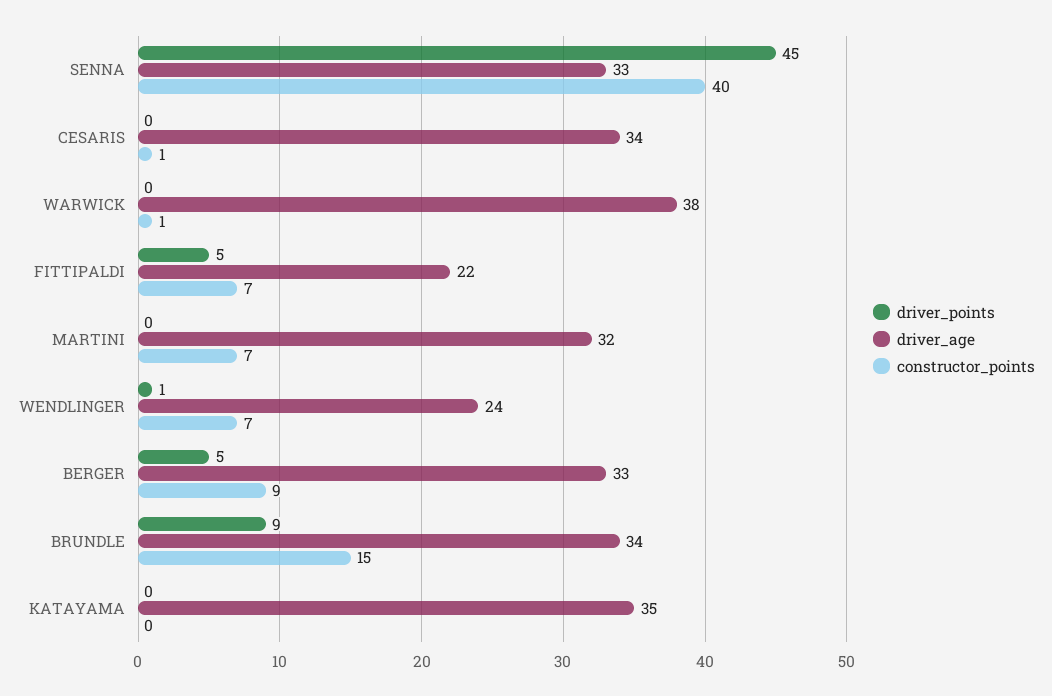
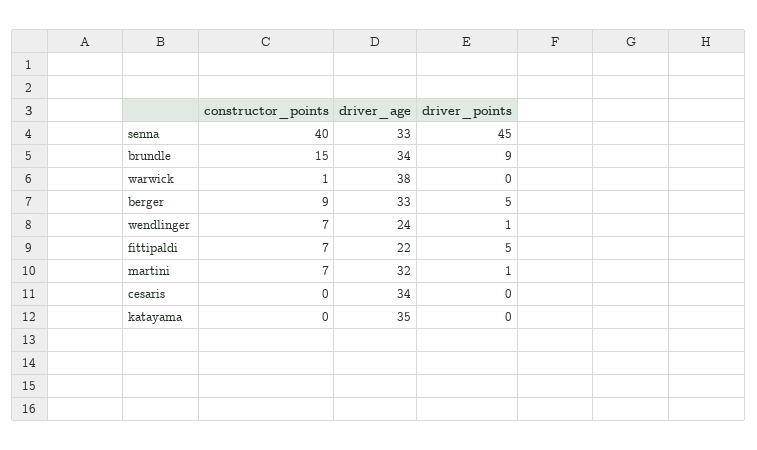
  {
    "driver_points": {
      "SENNA": 45,
      "CESARIS": 0,
      "WARWICK": 0,
      "FITTIPALDI": 5,
-     "MARTINI": 0,
+     "MARTINI": 1,
      "WENDLINGER": 1,
      "BERGER": 5,
      "BRUNDLE": 9,
      "KATAYAMA": 0
    },
    "driver_age": {
      "SENNA": 33,
      "CESARIS": 34,
      "WARWICK": 38,
      "FITTIPALDI": 22,
      "MARTINI": 32,
      "WENDLINGER": 24,
      "BERGER": 33,
      "BRUNDLE": 34,
      "KATAYAMA": 35
    },
    "constructor_points": {
      "SENNA": 40,
-     "CESARIS": 1,
+     "CESARIS": 0,
      "WARWICK": 1,
      "FITTIPALDI": 7,
      "MARTINI": 7,
      "WENDLINGER": 7,
      "BERGER": 9,
      "BRUNDLE": 15,
      "KATAYAMA": 0
    }
  }

